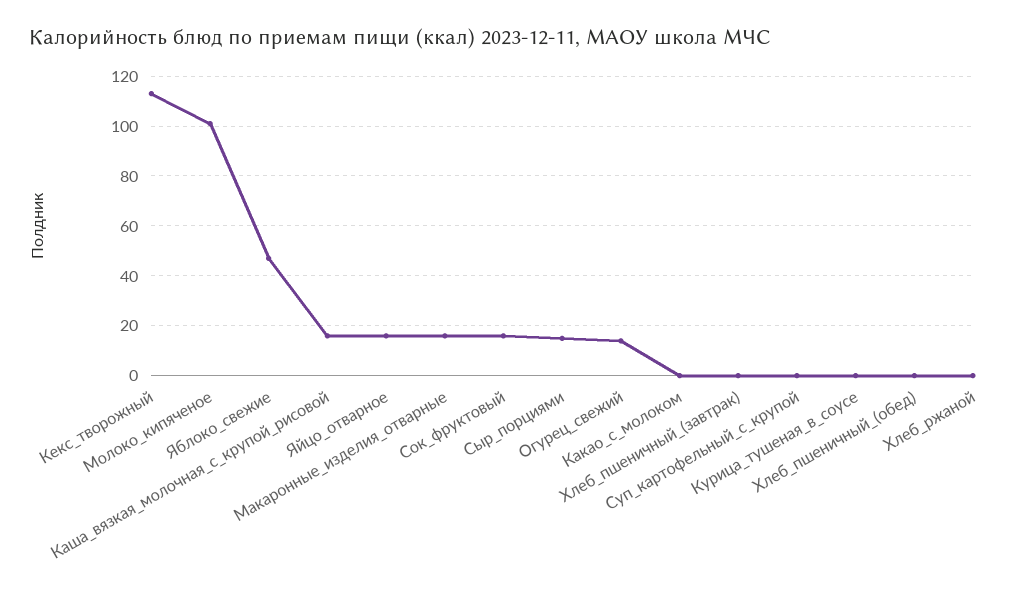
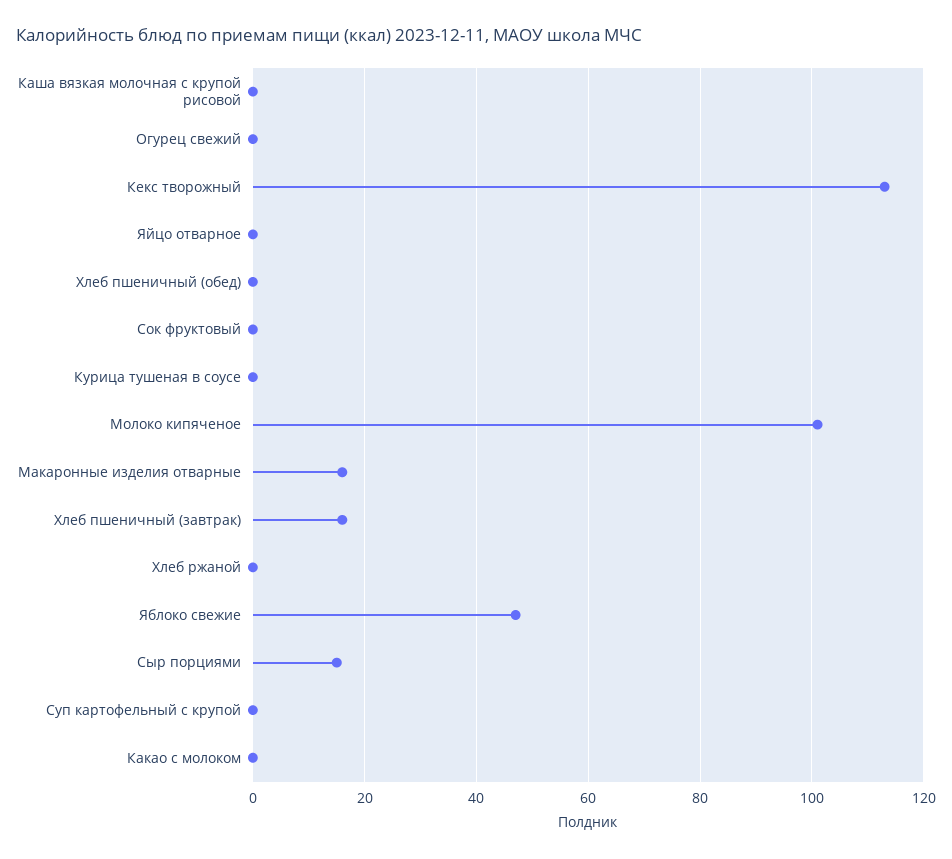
  {
    "Кекс_творожный": 115,
    "Молоко_кипяченое": 100,
    "Яблоко_свежие": 45,
-   "Каша_вязкая_молочная_с_крупой_рисовой": 15,
+   "Каша_вязкая_молочная_с_крупой_рисовой": 0,
-   "Яйцо_отварное": 15,
+   "Яйцо_отварное": 0,
    "Макаронные_изделия_отварные": 15,
-   "Сок_фруктовый": 15,
+   "Сок_фруктовый": 0,
    "Сыр_порциями": 15,
-   "Огурец_свежий": 15,
+   "Огурец_свежий": 0,
    "Какао_с_молоком": 0,
-   "Хлеб_пшеничный_(завтрак)": 0,
+   "Хлеб_пшеничный_(завтрак)": 15,
    "Суп_картофельный_с_крупой": 0,
    "Курица_тушеная_в_соусе": 0,
    "Хлеб_пшеничный_(обед)": 0,
    "Хлеб_ржаной": 0
  }

